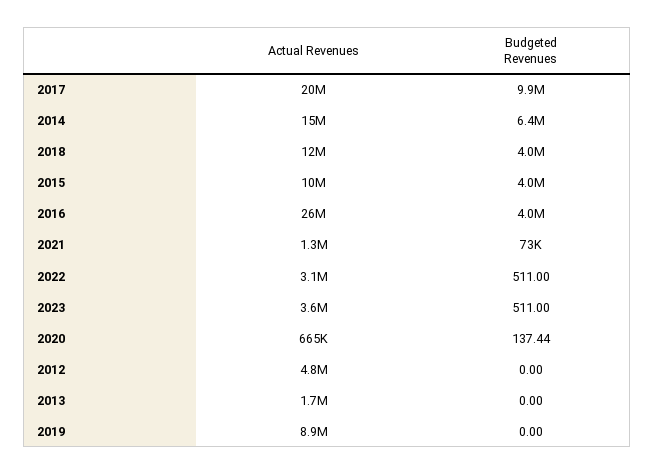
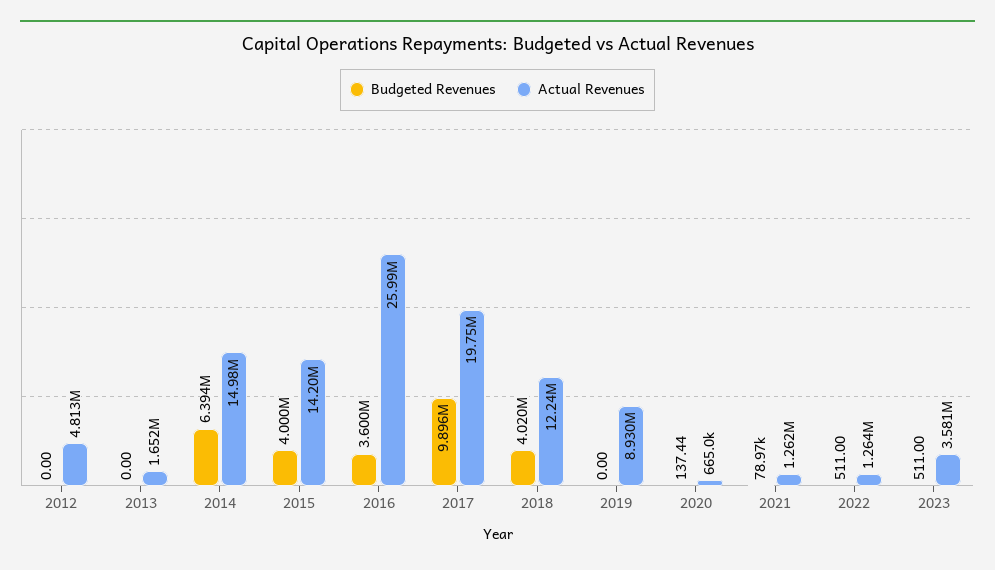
  {
    "Actual Revenues": {
      "2017": 19750000,
      "2014": 14980000,
      "2018": 12240000,
-     "2015": 10000000,
+     "2015": 14200000,
      "2016": 25990000,
      "2021": 1262000,
-     "2022": 3100000,
+     "2022": 1264000,
      "2023": 3581000,
      "2020": 665000,
      "2012": 4813000,
      "2013": 1652000,
      "2019": 8930000
    },
    "Budgeted Revenues": {
      "2017": 9896000,
      "2014": 6394000,
      "2018": 4020000,
      "2015": 4000000,
-     "2016": 4000000,
+     "2016": 3600000,
-     "2021": 73000,
+     "2021": 78970,
      "2022": 511,
      "2023": 511,
      "2020": 137.44,
      "2012": 0,
      "2013": 0,
      "2019": 0
    }
  }

